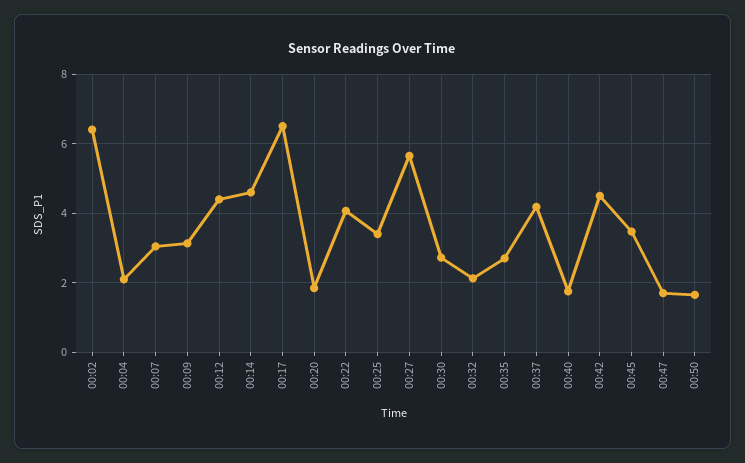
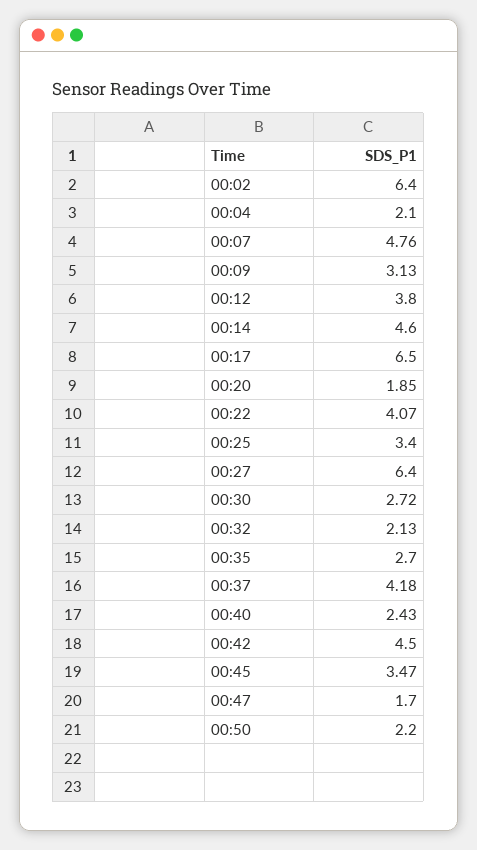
  {
    "00:02": 6.4,
    "00:04": 2.1,
-   "00:07": 3,
+   "00:07": 4.76,
    "00:09": 3.13,
-   "00:12": 4.4,
+   "00:12": 3.8,
    "00:14": 4.6,
    "00:17": 6.5,
    "00:20": 1.85,
    "00:22": 4.07,
    "00:25": 3.4,
-   "00:27": 5.6,
+   "00:27": 6.4,
    "00:30": 2.72,
    "00:32": 2.13,
    "00:35": 2.7,
    "00:37": 4.18,
-   "00:40": 1.8,
+   "00:40": 2.43,
    "00:42": 4.5,
    "00:45": 3.47,
    "00:47": 1.7,
-   "00:50": 1.6
+   "00:50": 2.2
  }

